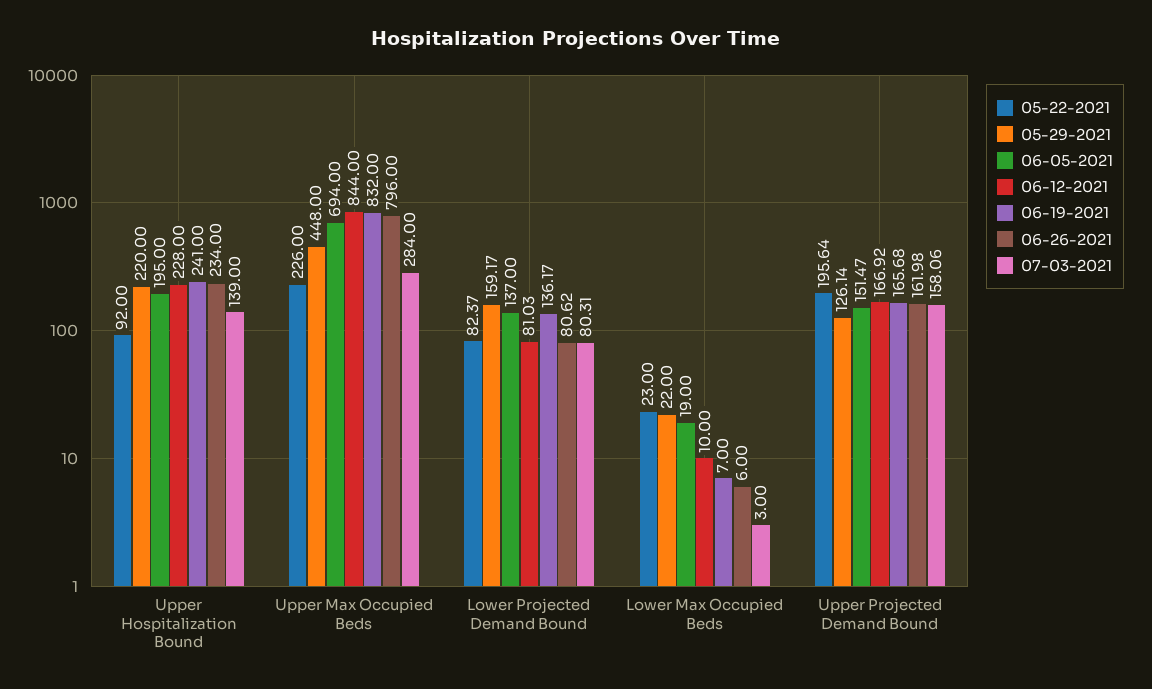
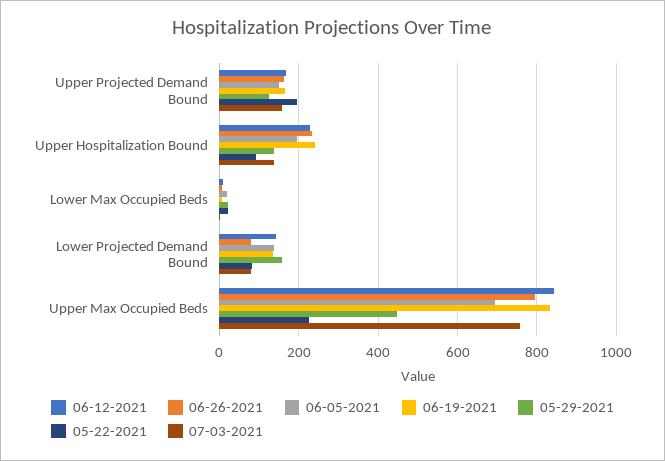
  {
    "05-22-2021": {
      "Upper Hospitalization Bound": 92,
      "Upper Max Occupied Beds": 226,
      "Lower Projected Demand Bound": 82.37,
      "Lower Max Occupied Beds": 23,
      "Upper Projected Demand Bound": 195.64
    },
    "05-29-2021": {
-     "Upper Hospitalization Bound": 220,
+     "Upper Hospitalization Bound": 140,
      "Upper Max Occupied Beds": 448,
      "Lower Projected Demand Bound": 159.17,
      "Lower Max Occupied Beds": 22,
      "Upper Projected Demand Bound": 126.14
    },
    "06-05-2021": {
      "Upper Hospitalization Bound": 195,
      "Upper Max Occupied Beds": 694,
      "Lower Projected Demand Bound": 137,
      "Lower Max Occupied Beds": 19,
      "Upper Projected Demand Bound": 151.47
    },
    "06-12-2021": {
      "Upper Hospitalization Bound": 228,
      "Upper Max Occupied Beds": 844,
-     "Lower Projected Demand Bound": 81.03,
+     "Lower Projected Demand Bound": 140,
      "Lower Max Occupied Beds": 10,
      "Upper Projected Demand Bound": 166.92
    },
    "06-19-2021": {
      "Upper Hospitalization Bound": 241,
      "Upper Max Occupied Beds": 832,
      "Lower Projected Demand Bound": 136.17,
      "Lower Max Occupied Beds": 7,
      "Upper Projected Demand Bound": 165.68
    },
    "06-26-2021": {
      "Upper Hospitalization Bound": 234,
      "Upper Max Occupied Beds": 796,
      "Lower Projected Demand Bound": 80.62,
      "Lower Max Occupied Beds": 6,
      "Upper Projected Demand Bound": 161.98
    },
    "07-03-2021": {
      "Upper Hospitalization Bound": 139,
-     "Upper Max Occupied Beds": 284,
+     "Upper Max Occupied Beds": 760,
      "Lower Projected Demand Bound": 80.31,
      "Lower Max Occupied Beds": 3,
      "Upper Projected Demand Bound": 158.06
    }
  }

